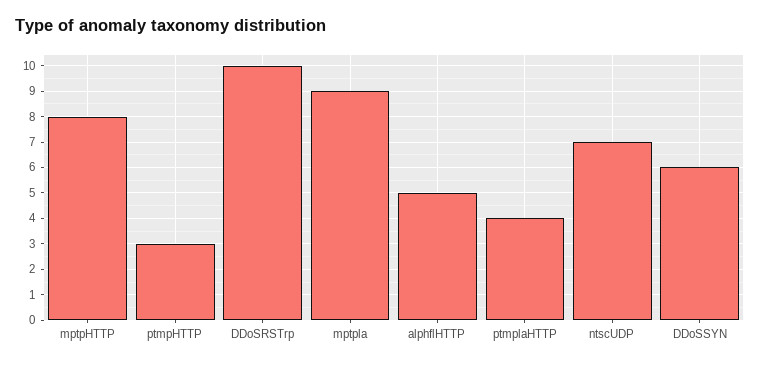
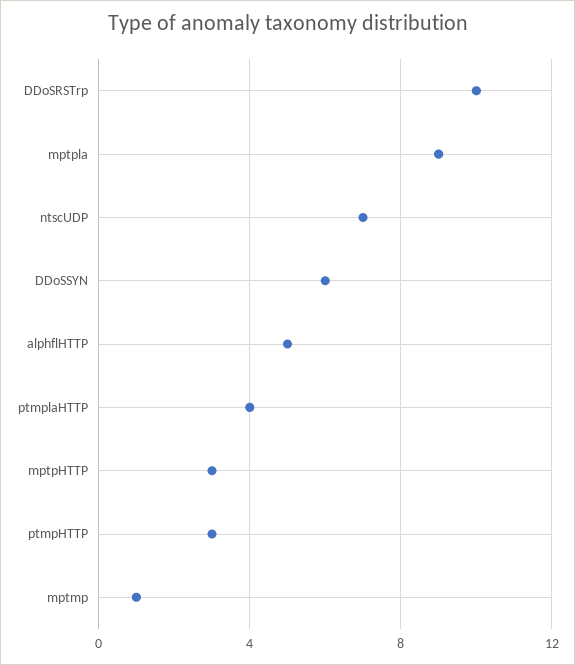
  {
-   "mptpHTTP": 8,
+   "mptpHTTP": 3,
    "ptmpHTTP": 3,
    "DDoSRSTrp": 10,
    "mptpla": 9,
    "alphflHTTP": 5,
    "ptmplaHTTP": 4,
    "ntscUDP": 7,
-   "DDoSSYN": 6
+   "DDoSSYN": 6,
+   "mptmp": 1
  }

